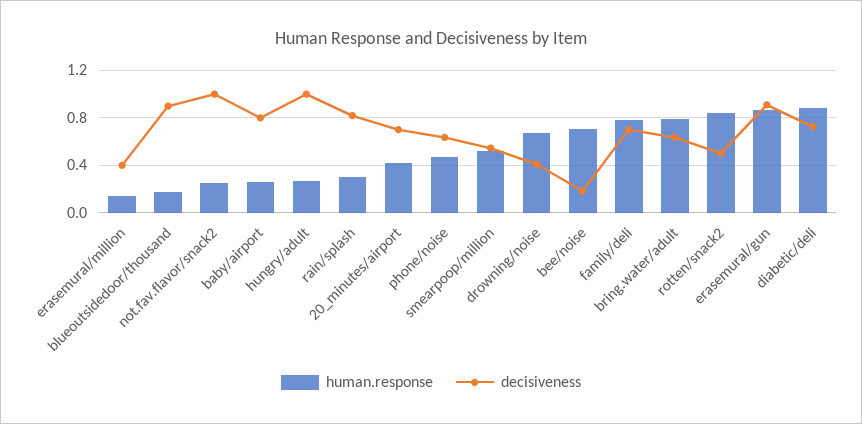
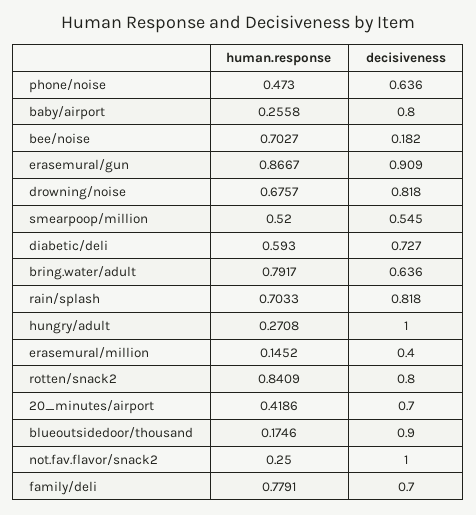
  {
    "human.response": {
      "erasemural/million": 0.1452,
      "blueoutsidedoor/thousand": 0.1746,
      "not.fav.flavor/snack2": 0.25,
      "baby/airport": 0.2558,
      "hungry/adult": 0.2708,
-     "rain/splash": 0.3,
+     "rain/splash": 0.7033,
      "20_minutes/airport": 0.4186,
      "phone/noise": 0.473,
      "smearpoop/million": 0.52,
      "drowning/noise": 0.6757,
      "bee/noise": 0.7027,
      "family/deli": 0.7791,
      "bring.water/adult": 0.7917,
      "rotten/snack2": 0.8409,
      "erasemural/gun": 0.8667,
-     "diabetic/deli": 0.9
+     "diabetic/deli": 0.593
    },
    "decisiveness": {
      "erasemural/million": 0.4,
      "blueoutsidedoor/thousand": 0.9,
      "not.fav.flavor/snack2": 1,
      "baby/airport": 0.8,
      "hungry/adult": 1,
      "rain/splash": 0.818,
      "20_minutes/airport": 0.7,
      "phone/noise": 0.636,
      "smearpoop/million": 0.545,
-     "drowning/noise": 0.4,
+     "drowning/noise": 0.818,
      "bee/noise": 0.182,
      "family/deli": 0.7,
      "bring.water/adult": 0.636,
-     "rotten/snack2": 0.5,
+     "rotten/snack2": 0.8,
      "erasemural/gun": 0.909,
      "diabetic/deli": 0.727
    }
  }

